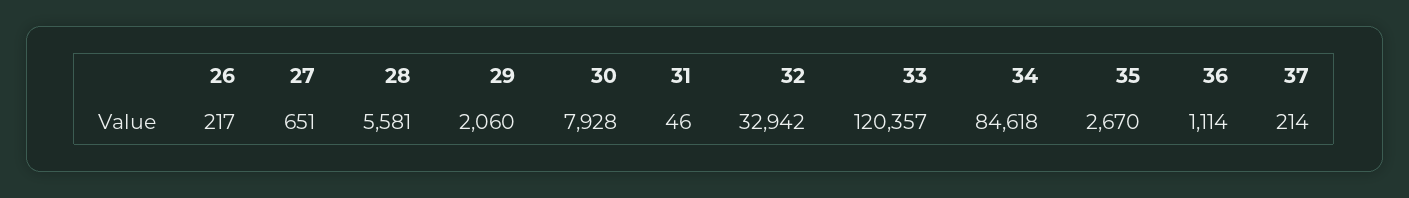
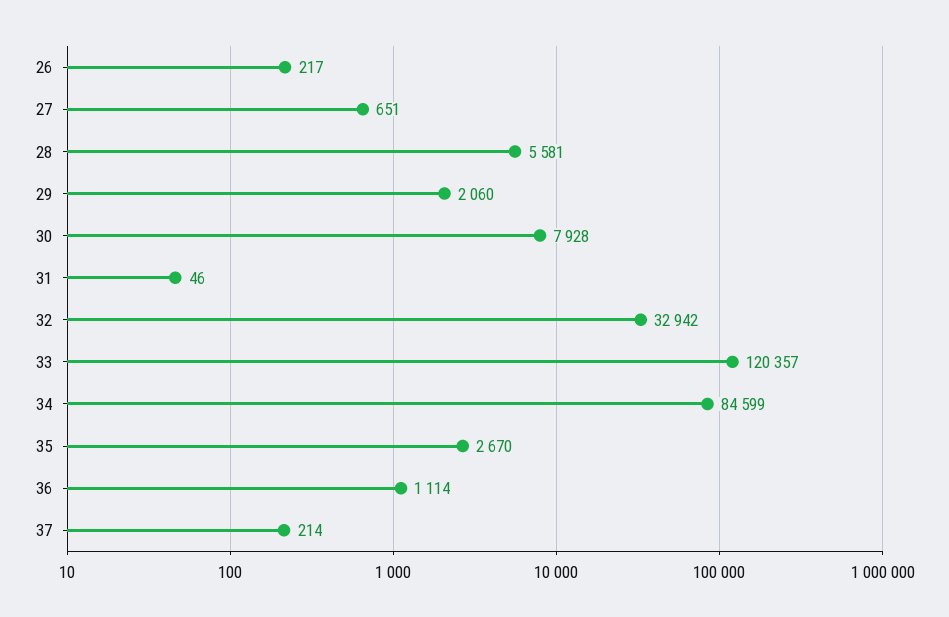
  {
    "26": 217,
    "27": 651,
    "28": 5581,
    "29": 2060,
    "30": 7928,
    "31": 46,
    "32": 32942,
    "33": 120357,
-   "34": 84618,
+   "34": 84599,
    "35": 2670,
    "36": 1114,
    "37": 214
  }

